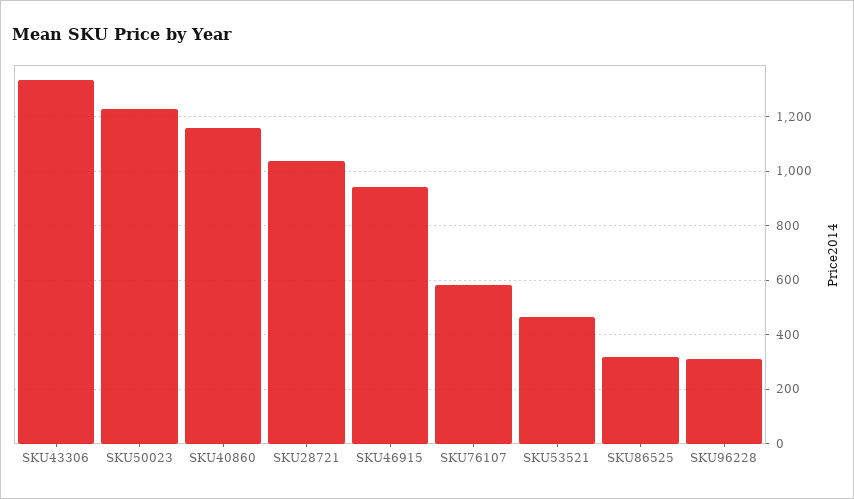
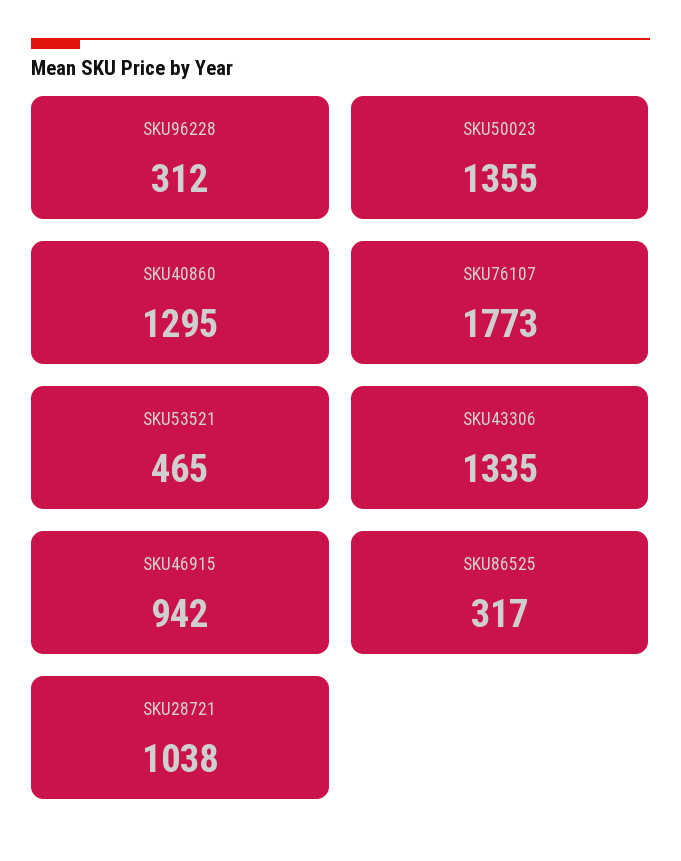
  {
    "SKU43306": 1335,
-   "SKU50023": 1225,
+   "SKU50023": 1355,
-   "SKU40860": 1150,
+   "SKU40860": 1295,
    "SKU28721": 1038,
    "SKU46915": 942,
-   "SKU76107": 575,
+   "SKU76107": 1773,
    "SKU53521": 465,
    "SKU86525": 317,
    "SKU96228": 312
  }

